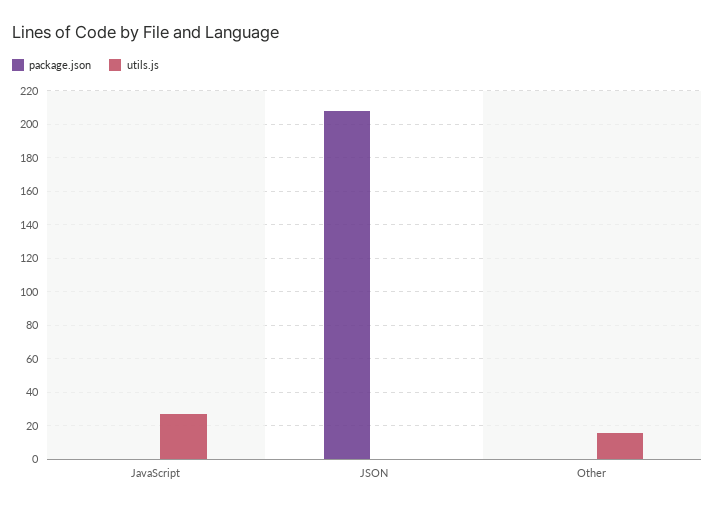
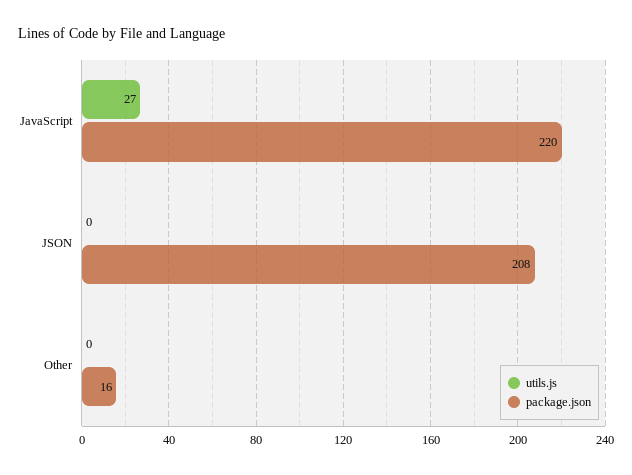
  {
    "package.json": {
-     "JavaScript": 0,
+     "JavaScript": 220,
      "JSON": 208,
-     "Other": 0
+     "Other": 16
    },
    "utils.js": {
      "JavaScript": 27,
      "JSON": 0,
-     "Other": 15
+     "Other": 0
    }
  }

